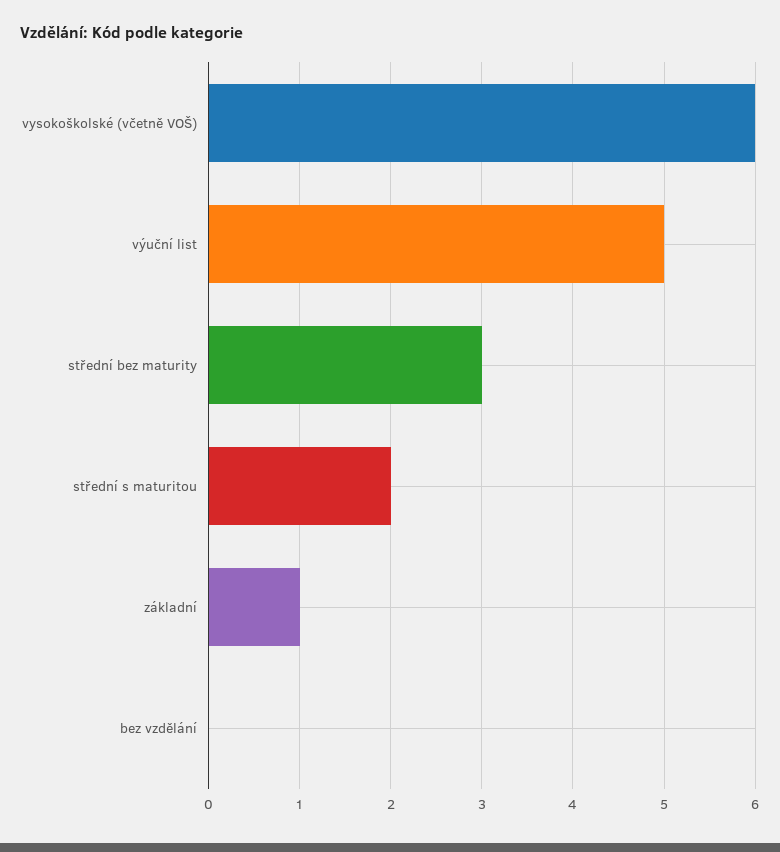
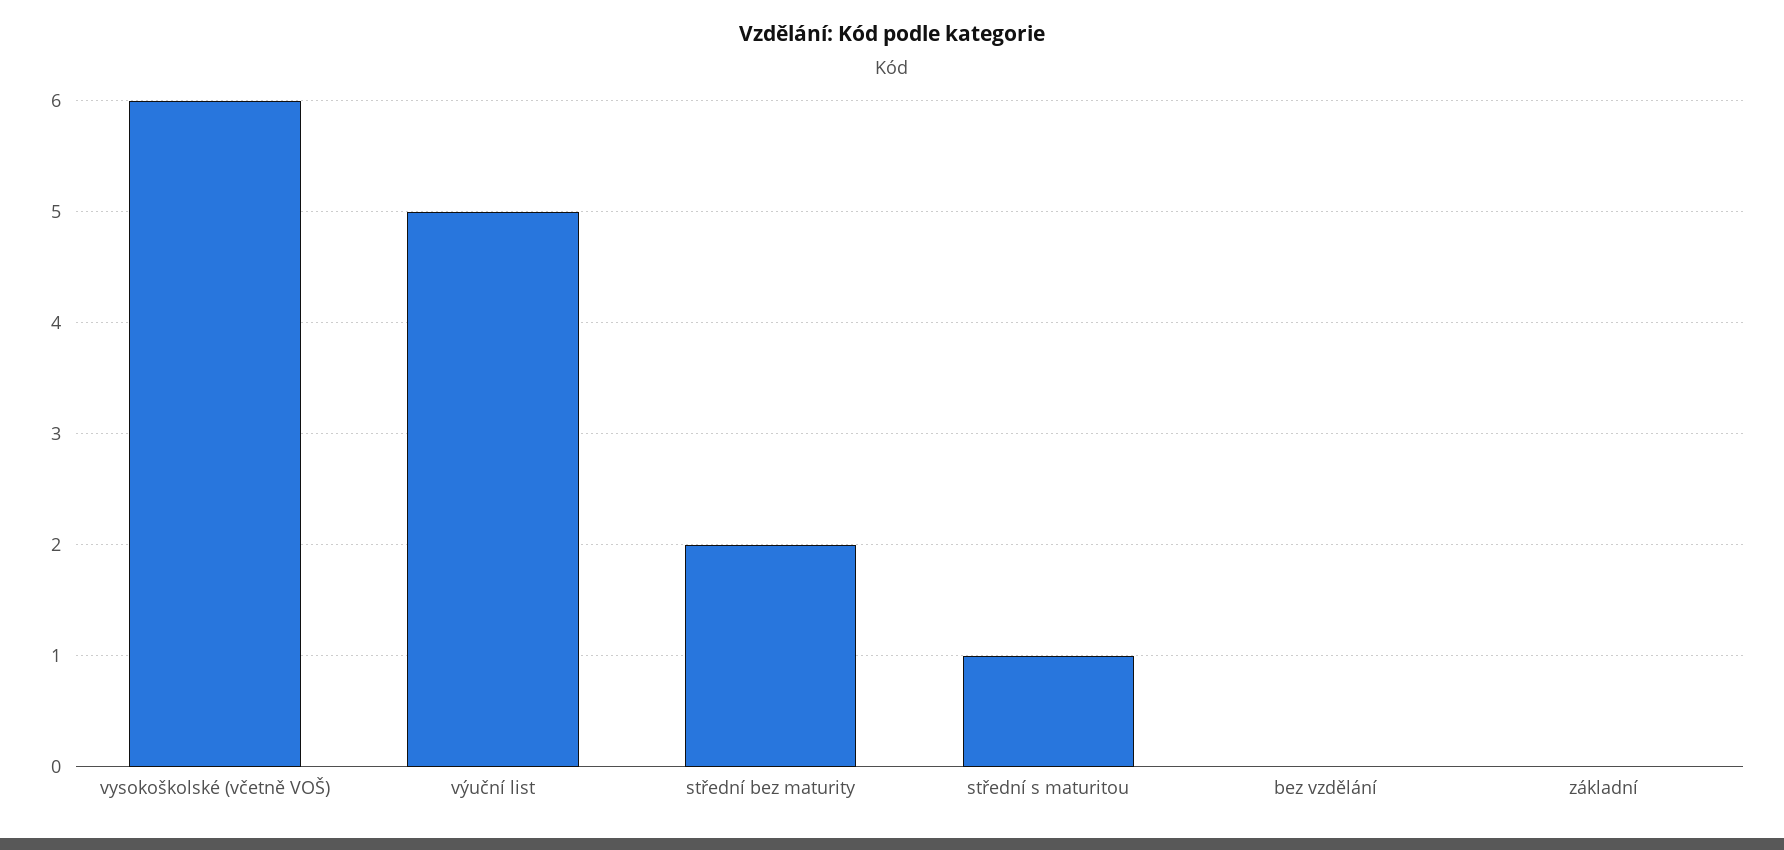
  {
    "vysokoškolské (včetně VOŠ)": 6,
    "výuční list": 5,
-   "střední bez maturity": 3,
+   "střední bez maturity": 2,
-   "střední s maturitou": 2,
+   "střední s maturitou": 1,
-   "základní": 1,
+   "základní": 0,
    "bez vzdělání": 0
  }

